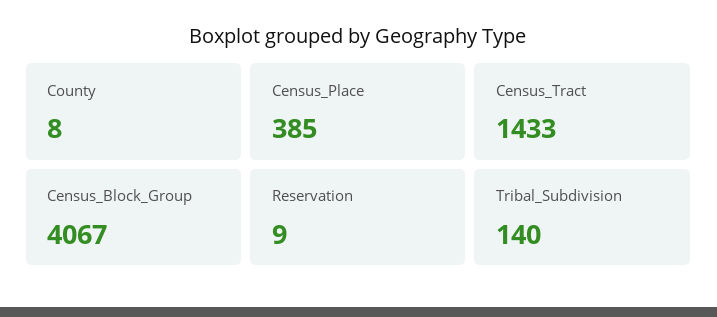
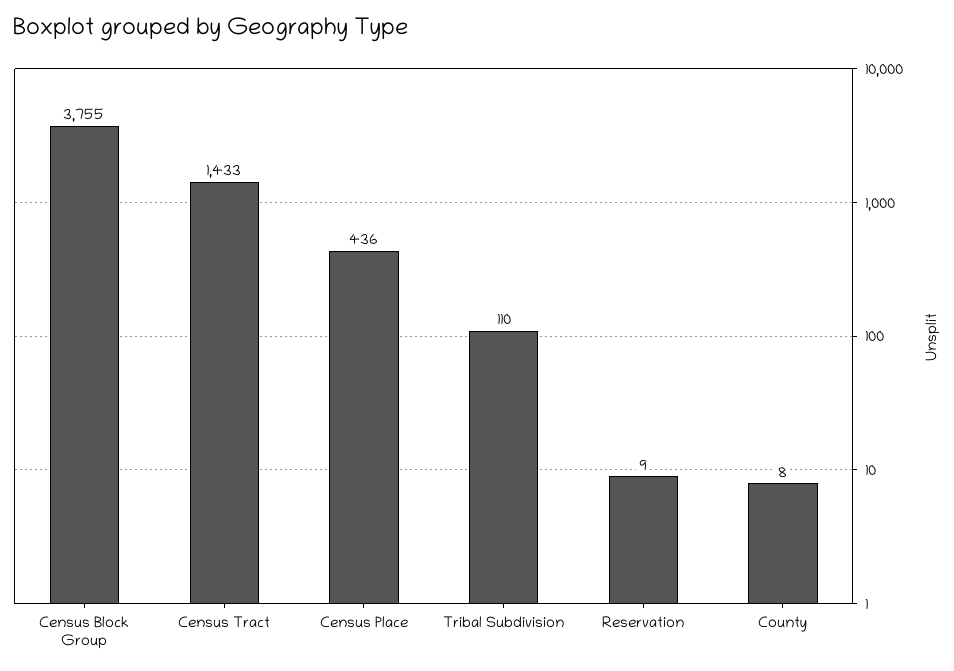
  {
    "County": 8,
-   "Census_Place": 385,
+   "Census_Place": 436,
    "Census_Tract": 1433,
-   "Census_Block_Group": 4067,
+   "Census_Block_Group": 3755,
    "Reservation": 9,
-   "Tribal_Subdivision": 140
+   "Tribal_Subdivision": 110
  }

